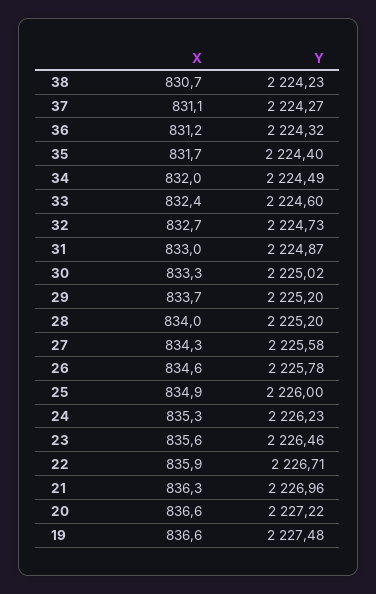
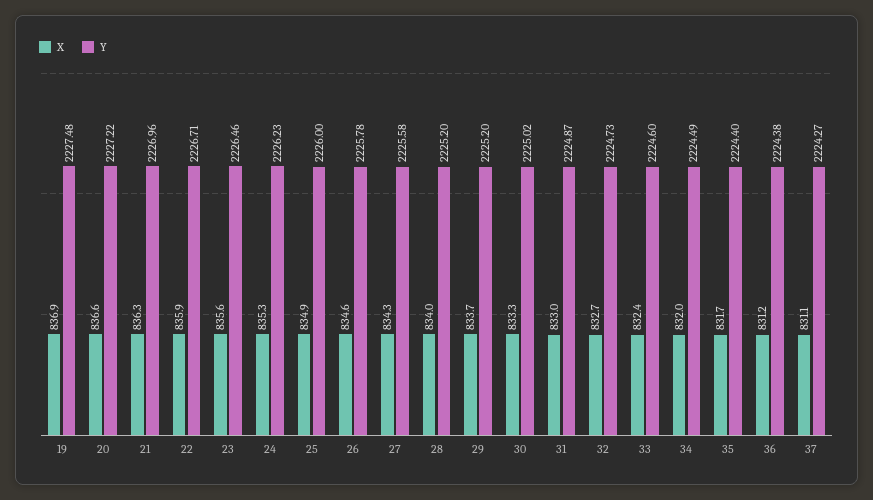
  {
    "X": {
-     "38": 830.7,
      "37": 831.1,
      "36": 831.2,
      "35": 831.7,
      "34": 832,
      "33": 832.4,
      "32": 832.7,
      "31": 833,
      "30": 833.3,
      "29": 833.7,
      "28": 834,
      "27": 834.3,
      "26": 834.6,
      "25": 834.9,
      "24": 835.3,
      "23": 835.6,
      "22": 835.9,
      "21": 836.3,
      "20": 836.6,
-     "19": 836.6
+     "19": 836.9
    },
    "Y": {
-     "38": 2224.23,
      "37": 2224.27,
-     "36": 2224.32,
+     "36": 2224.38,
      "35": 2224.4,
      "34": 2224.49,
      "33": 2224.6,
      "32": 2224.73,
      "31": 2224.87,
      "30": 2225.02,
      "29": 2225.2,
      "28": 2225.2,
      "27": 2225.58,
      "26": 2225.78,
      "25": 2226,
      "24": 2226.23,
      "23": 2226.46,
      "22": 2226.71,
      "21": 2226.96,
      "20": 2227.22,
      "19": 2227.48
    }
  }

